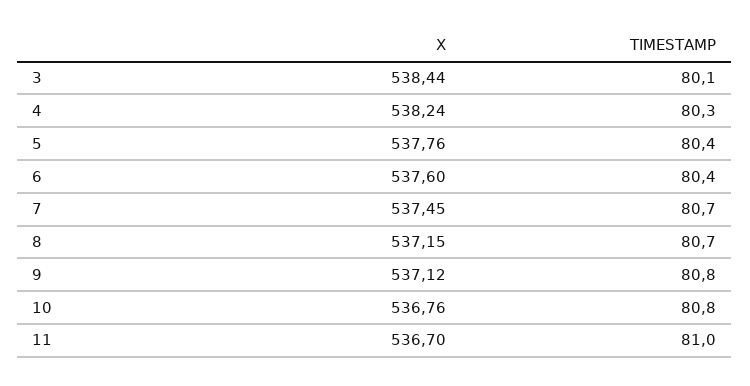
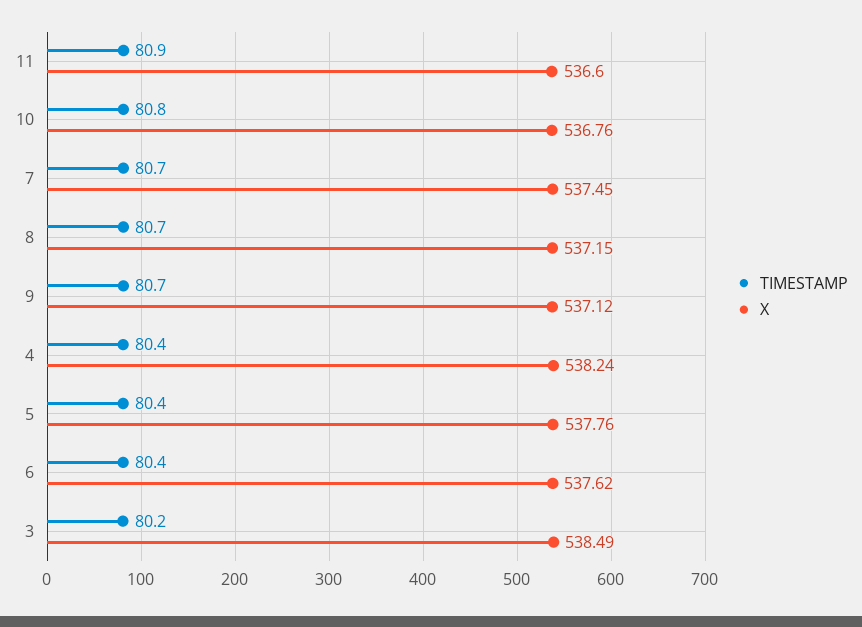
  {
    "X": {
-     "3": 538.44,
+     "3": 538.49,
      "4": 538.24,
      "5": 537.76,
-     "6": 537.6,
+     "6": 537.62,
      "7": 537.45,
      "8": 537.15,
      "9": 537.12,
      "10": 536.76,
-     "11": 536.7
+     "11": 536.6
    },
    "TIMESTAMP": {
-     "3": 80.1,
+     "3": 80.2,
-     "4": 80.3,
+     "4": 80.4,
      "5": 80.4,
      "6": 80.4,
      "7": 80.7,
      "8": 80.7,
-     "9": 80.8,
+     "9": 80.7,
      "10": 80.8,
-     "11": 81
+     "11": 80.9
    }
  }

